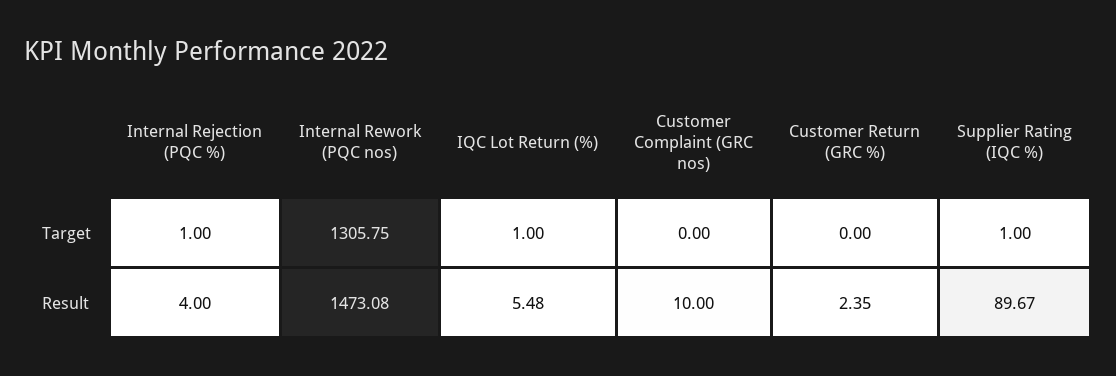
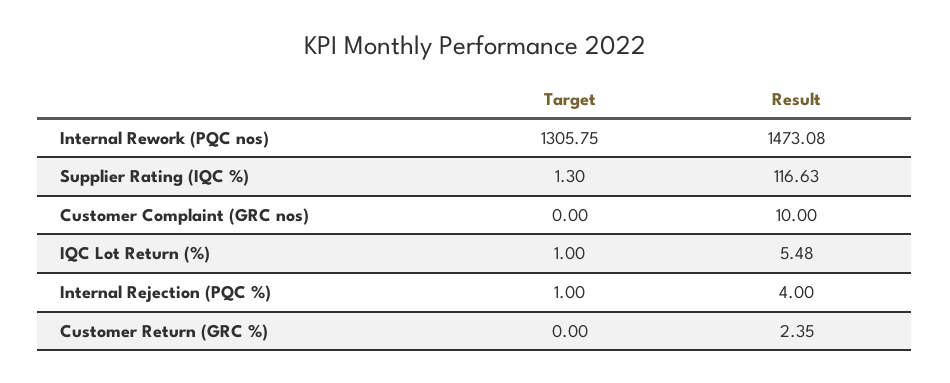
  {
    "Internal Rejection (PQC %)": {
      "Target": 1,
      "Result": 4
    },
    "Internal Rework (PQC nos)": {
      "Target": 1305.75,
      "Result": 1473.08
    },
    "IQC Lot Return (%)": {
      "Target": 1,
      "Result": 5.48
    },
    "Customer Complaint (GRC nos)": {
      "Target": 0,
      "Result": 10
    },
    "Customer Return (GRC %)": {
      "Target": 0,
      "Result": 2.35
    },
    "Supplier Rating (IQC %)": {
-     "Target": 1,
+     "Target": 1.3,
-     "Result": 89.67
+     "Result": 116.63
    }
  }

